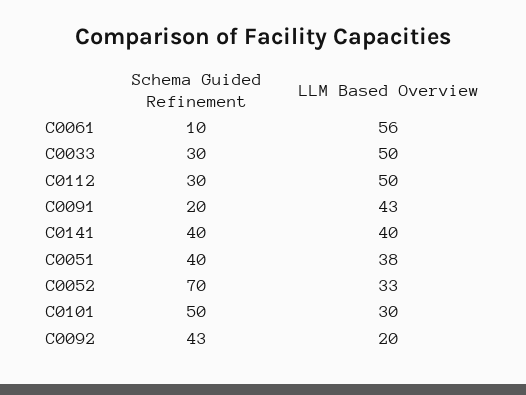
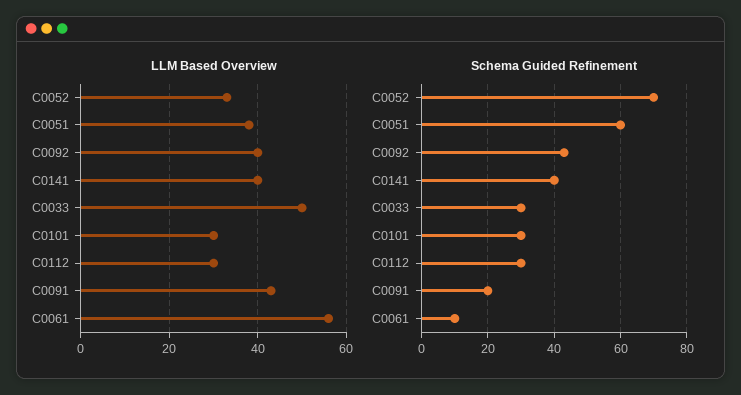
  {
    "Schema Guided Refinement": {
      "C0061": 10,
      "C0033": 30,
      "C0112": 30,
      "C0091": 20,
      "C0141": 40,
-     "C0051": 40,
+     "C0051": 60,
      "C0052": 70,
-     "C0101": 50,
+     "C0101": 30,
      "C0092": 43
    },
    "LLM Based Overview": {
      "C0061": 56,
      "C0033": 50,
-     "C0112": 50,
+     "C0112": 30,
      "C0091": 43,
      "C0141": 40,
      "C0051": 38,
      "C0052": 33,
      "C0101": 30,
-     "C0092": 20
+     "C0092": 40
    }
  }

